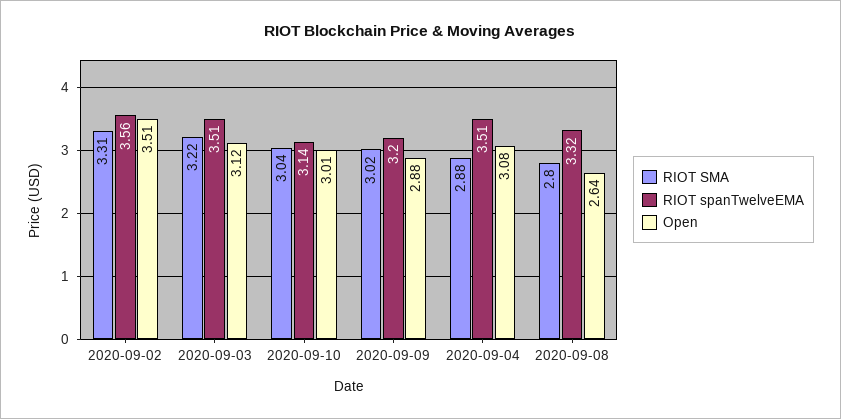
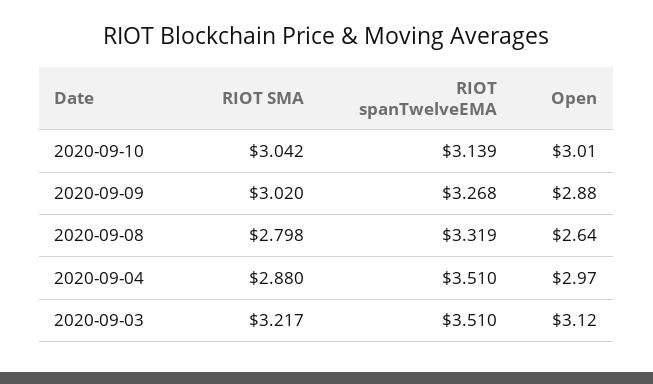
  {
    "RIOT SMA": {
-     "2020-09-02": 3.31,
      "2020-09-03": 3.217,
      "2020-09-10": 3.042,
      "2020-09-09": 3.02,
      "2020-09-04": 2.88,
      "2020-09-08": 2.798
    },
    "RIOT spanTwelveEMA": {
-     "2020-09-02": 3.56,
      "2020-09-03": 3.51,
      "2020-09-10": 3.139,
-     "2020-09-09": 3.2,
+     "2020-09-09": 3.268,
      "2020-09-04": 3.51,
      "2020-09-08": 3.319
    },
    "Open": {
-     "2020-09-02": 3.51,
      "2020-09-03": 3.12,
      "2020-09-10": 3.01,
      "2020-09-09": 2.88,
-     "2020-09-04": 3.08,
+     "2020-09-04": 2.97,
      "2020-09-08": 2.64
    }
  }

